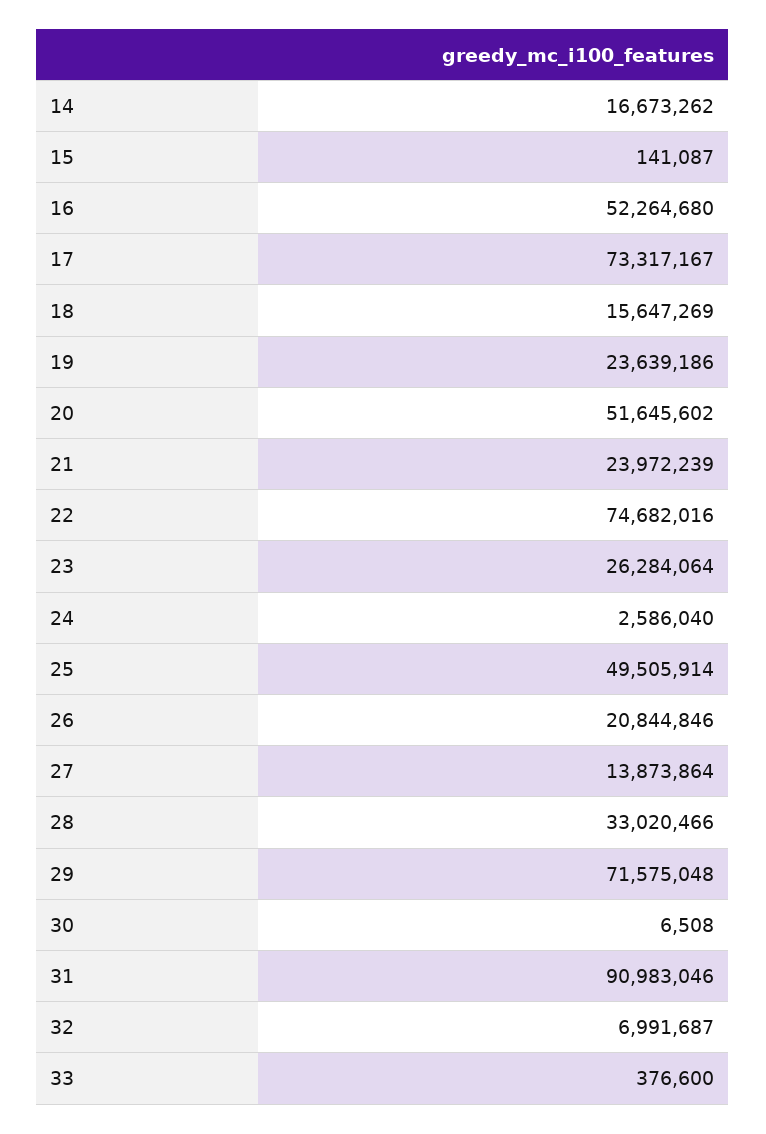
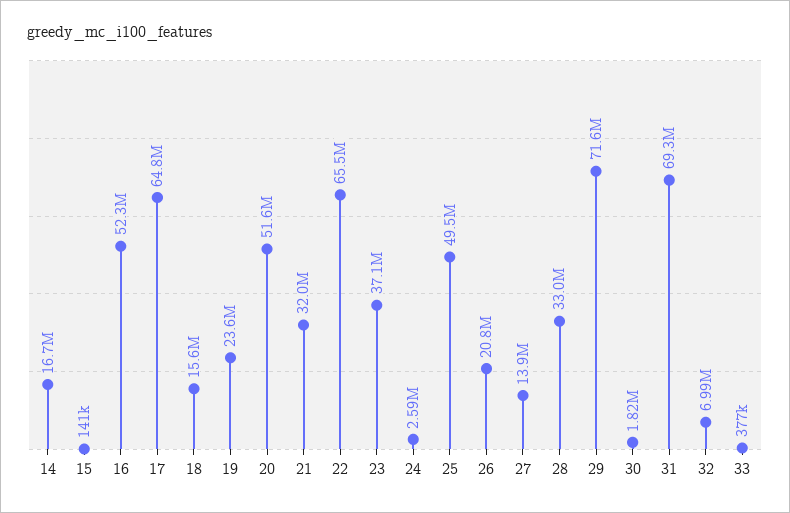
  {
    "14": 16673262,
    "15": 141087,
    "16": 52264680,
-   "17": 73317167,
+   "17": 64800000,
    "18": 15647269,
    "19": 23639186,
    "20": 51645602,
-   "21": 23972239,
+   "21": 32000000,
-   "22": 74682016,
+   "22": 65500000,
-   "23": 26284064,
+   "23": 37100000,
    "24": 2586040,
    "25": 49505914,
    "26": 20844846,
    "27": 13873864,
    "28": 33020466,
    "29": 71575048,
-   "30": 6508,
+   "30": 1820000,
-   "31": 90983046,
+   "31": 69300000,
    "32": 6991687,
    "33": 376600
  }

